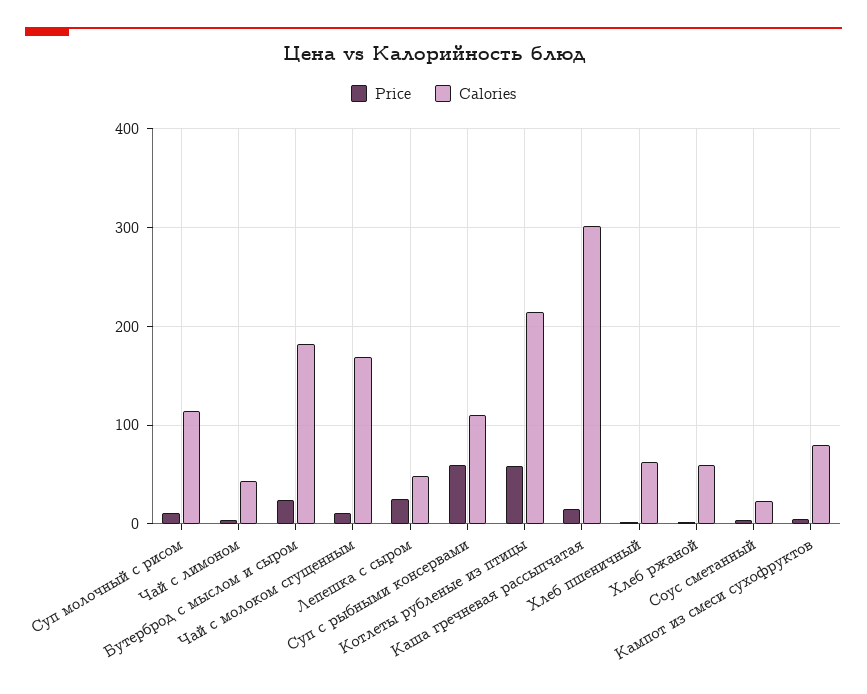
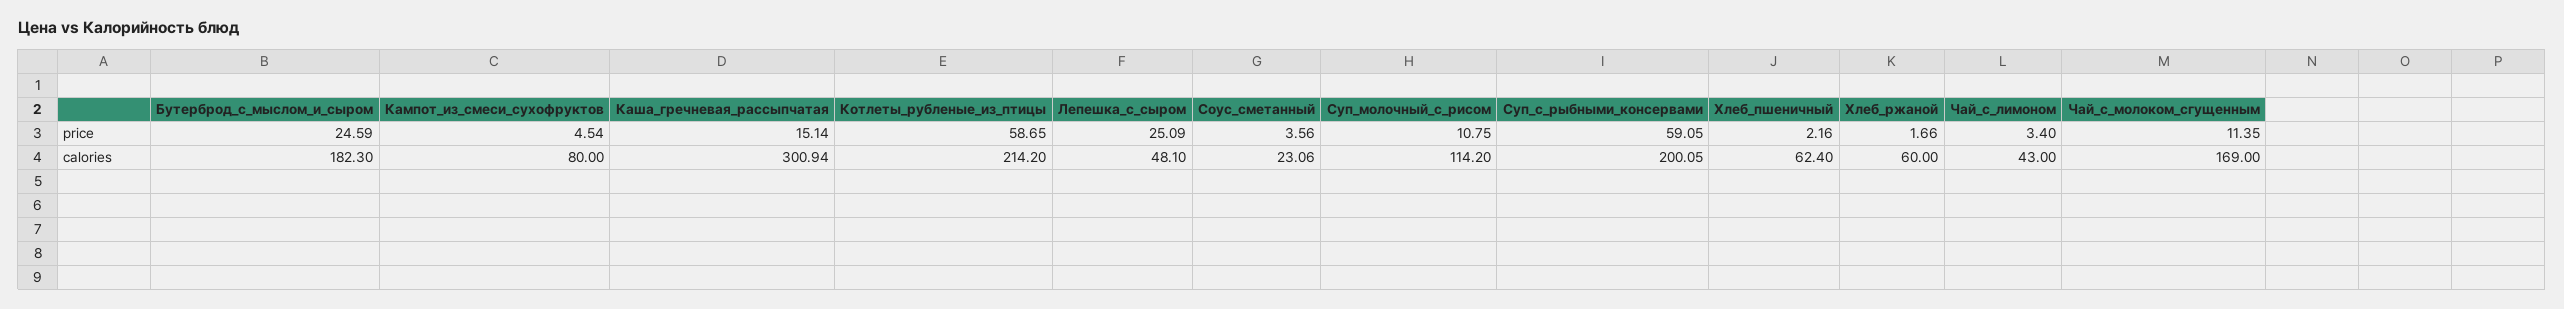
  {
    "Price": {
      "Суп молочный с рисом": 10.75,
      "Чай с лимоном": 3.4,
      "Бутерброд с мыслом и сыром": 24.59,
      "Чай с молоком сгущенным": 11.35,
      "Лепешка с сыром": 25.09,
      "Суп с рыбными консервами": 59.05,
      "Котлеты рубленые из птицы": 58.65,
      "Каша гречневая рассыпчатая": 15.14,
      "Хлеб пшеничный": 2.16,
      "Хлеб ржаной": 1.66,
      "Соус сметанный": 3.56,
      "Кампот из смеси сухофруктов": 4.54
    },
    "Calories": {
      "Суп молочный с рисом": 114.2,
      "Чай с лимоном": 43,
      "Бутерброд с мыслом и сыром": 182.3,
      "Чай с молоком сгущенным": 169,
      "Лепешка с сыром": 48.1,
-     "Суп с рыбными консервами": 110,
+     "Суп с рыбными консервами": 200.05,
      "Котлеты рубленые из птицы": 214.2,
      "Каша гречневая рассыпчатая": 300.94,
      "Хлеб пшеничный": 62.4,
      "Хлеб ржаной": 60,
      "Соус сметанный": 23.06,
      "Кампот из смеси сухофруктов": 80
    }
  }

